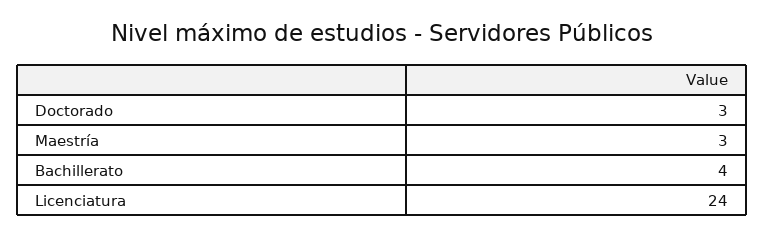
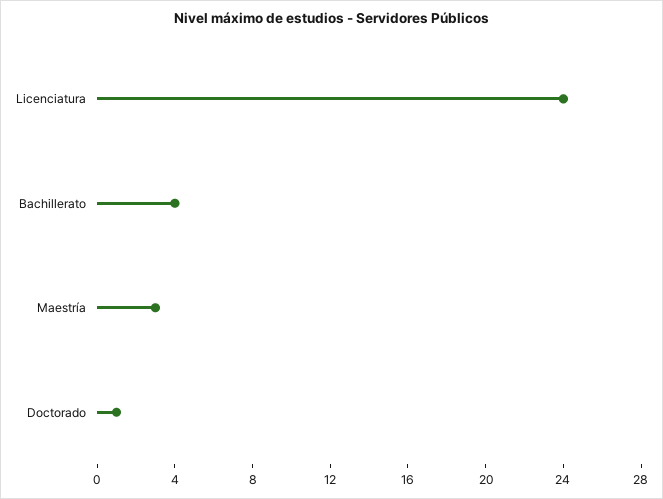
  {
-   "Doctorado": 3,
+   "Doctorado": 1,
    "Maestría": 3,
    "Bachillerato": 4,
    "Licenciatura": 24
  }

